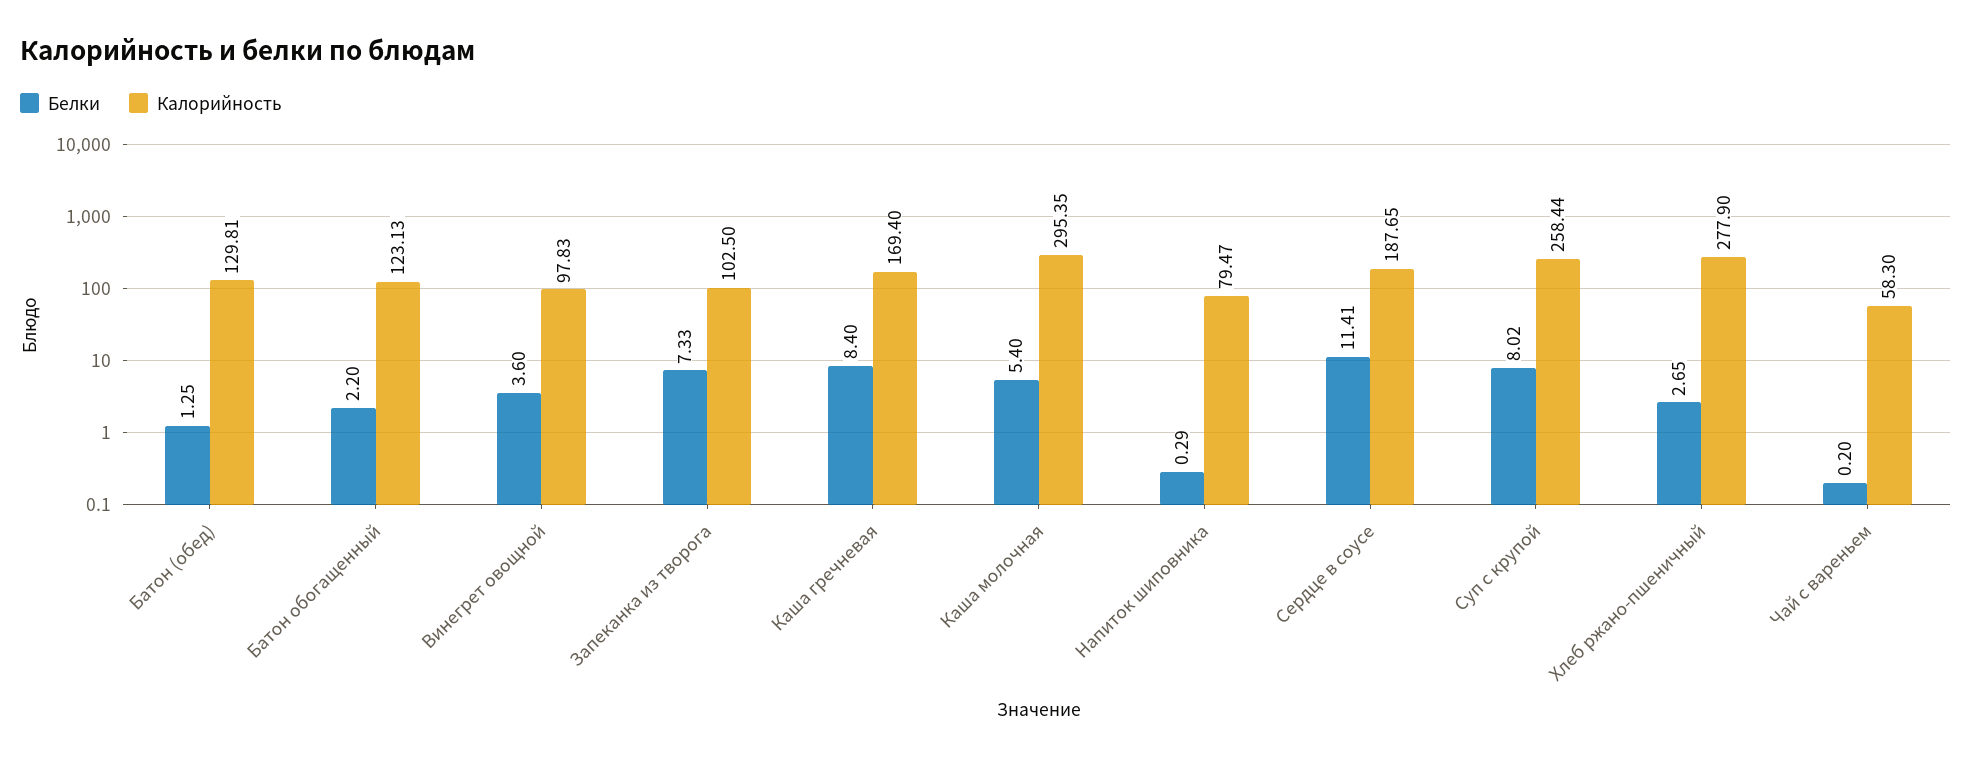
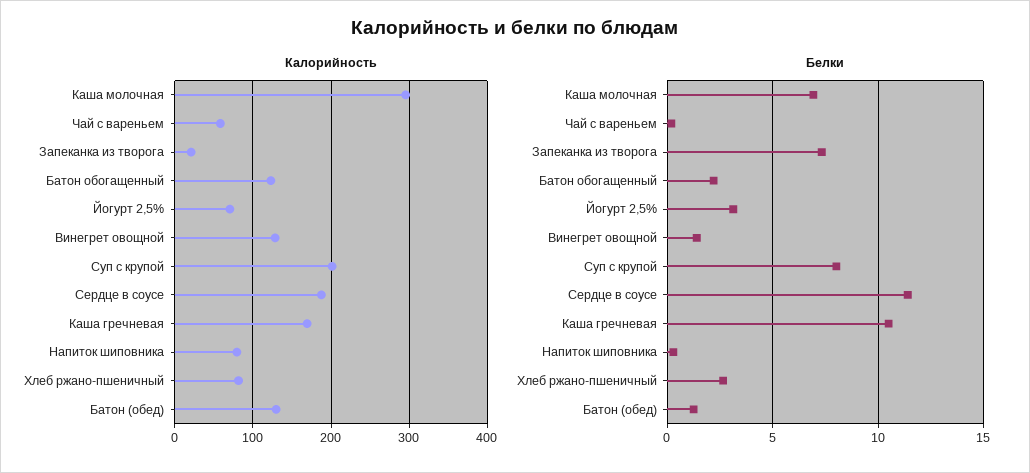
  {
    "Белки": {
      "Батон (обед)": 1.25,
      "Батон обогащенный": 2.2,
-     "Винегрет овощной": 3.6,
+     "Винегрет овощной": 1.5,
      "Запеканка из творога": 7.33,
-     "Каша гречневая": 8.4,
+     "Каша гречневая": 10.5,
-     "Каша молочная": 5.4,
+     "Каша молочная": 7,
      "Напиток шиповника": 0.29,
      "Сердце в соусе": 11.41,
      "Суп с крупой": 8.02,
      "Хлеб ржано-пшеничный": 2.65,
-     "Чай с вареньем": 0.2
+     "Чай с вареньем": 0.2,
+     "Йогурт 2,5%": 3
    },
    "Калорийность": {
      "Батон (обед)": 129.81,
      "Батон обогащенный": 123.13,
-     "Винегрет овощной": 97.83,
+     "Винегрет овощной": 130,
-     "Запеканка из творога": 102.5,
+     "Запеканка из творога": 20,
      "Каша гречневая": 169.4,
      "Каша молочная": 295.35,
      "Напиток шиповника": 79.47,
      "Сердце в соусе": 187.65,
-     "Суп с крупой": 258.44,
+     "Суп с крупой": 200,
-     "Хлеб ржано-пшеничный": 277.9,
+     "Хлеб ржано-пшеничный": 80,
-     "Чай с вареньем": 58.3
+     "Чай с вареньем": 58.3,
+     "Йогурт 2,5%": 70
    }
  }

